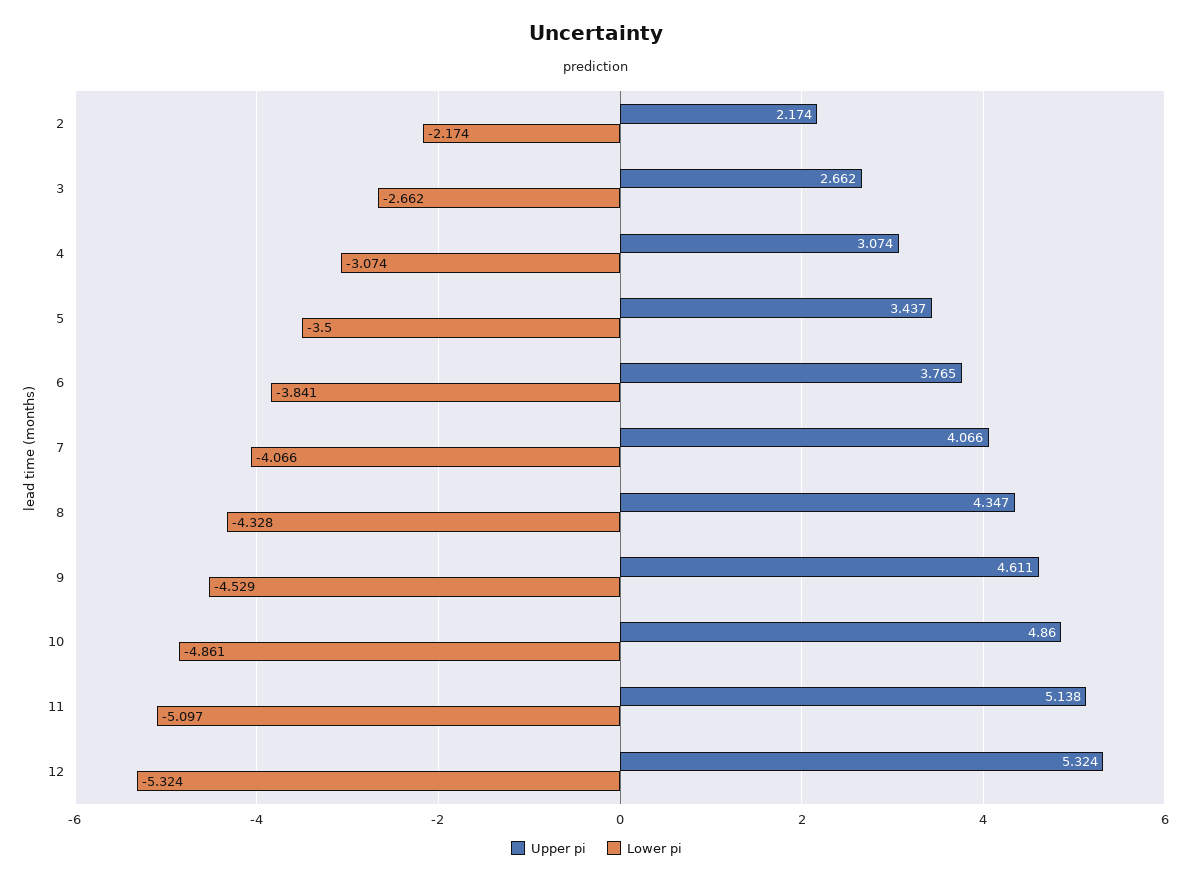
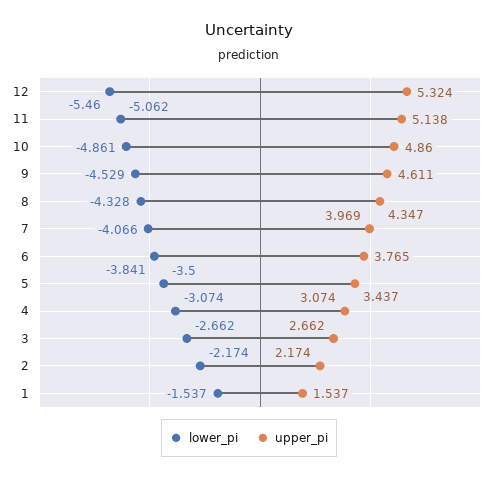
  {
    "Upper pi": {
      "2": 2.174,
      "3": 2.662,
      "4": 3.074,
      "5": 3.437,
      "6": 3.765,
-     "7": 4.066,
+     "7": 3.969,
      "8": 4.347,
      "9": 4.611,
      "10": 4.86,
      "11": 5.138,
-     "12": 5.324
+     "12": 5.324,
+     "1": 1.537
    },
    "Lower pi": {
      "2": -2.174,
      "3": -2.662,
      "4": -3.074,
      "5": -3.5,
      "6": -3.841,
      "7": -4.066,
      "8": -4.328,
      "9": -4.529,
      "10": -4.861,
-     "11": -5.097,
+     "11": -5.062,
-     "12": -5.324
+     "12": -5.46,
+     "1": -1.537
    }
  }

